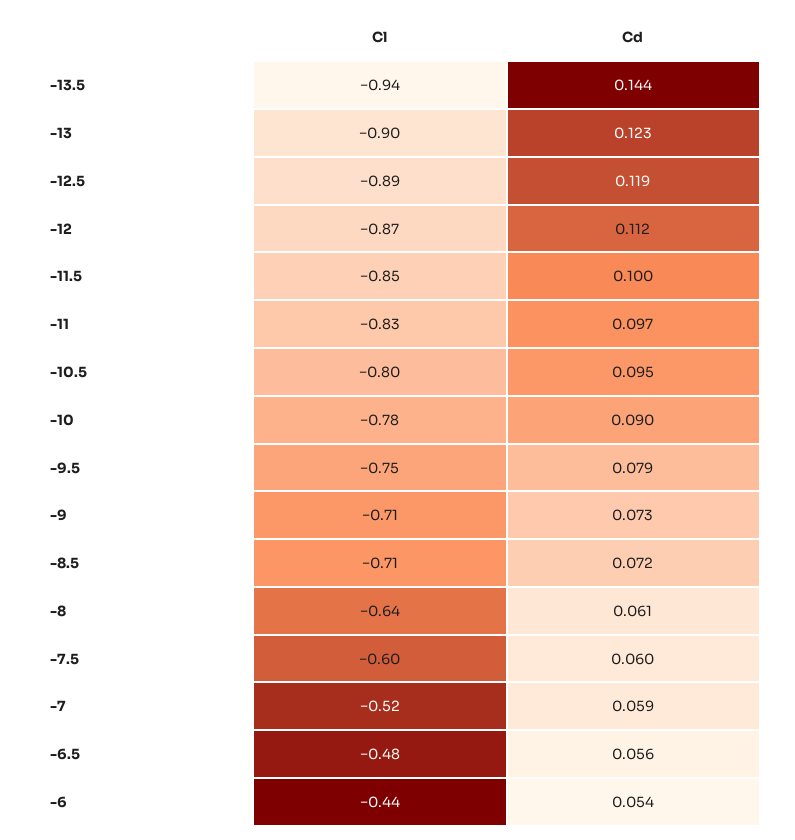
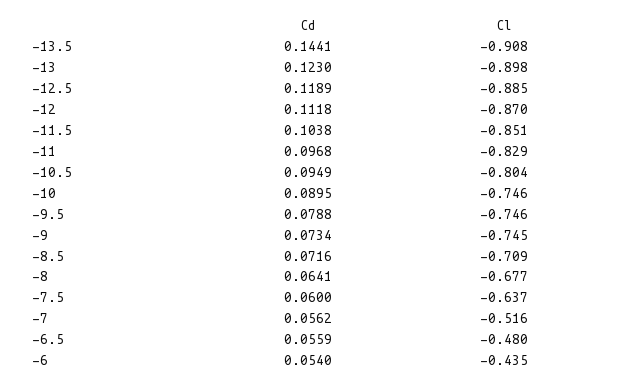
  {
    "Cl": {
-     "-13.5": -0.94,
+     "-13.5": -0.908,
      "-13": -0.898,
      "-12.5": -0.885,
      "-12": -0.87,
      "-11.5": -0.851,
      "-11": -0.829,
      "-10.5": -0.804,
-     "-10": -0.78,
+     "-10": -0.746,
      "-9.5": -0.746,
-     "-9": -0.71,
+     "-9": -0.745,
      "-8.5": -0.709,
-     "-8": -0.64,
+     "-8": -0.677,
-     "-7.5": -0.6,
+     "-7.5": -0.637,
      "-7": -0.516,
      "-6.5": -0.48,
      "-6": -0.435
    },
    "Cd": {
      "-13.5": 0.1441,
      "-13": 0.123,
      "-12.5": 0.1189,
      "-12": 0.1118,
-     "-11.5": 0.1,
+     "-11.5": 0.1038,
      "-11": 0.0968,
      "-10.5": 0.0949,
      "-10": 0.0895,
      "-9.5": 0.0788,
      "-9": 0.0734,
      "-8.5": 0.0716,
-     "-8": 0.061,
+     "-8": 0.0641,
      "-7.5": 0.06,
-     "-7": 0.059,
+     "-7": 0.0562,
      "-6.5": 0.0559,
      "-6": 0.054
    }
  }

